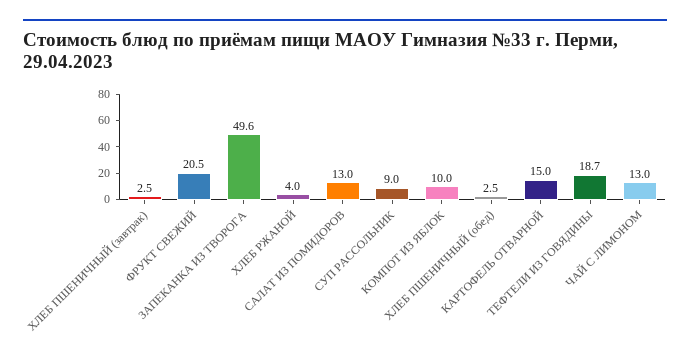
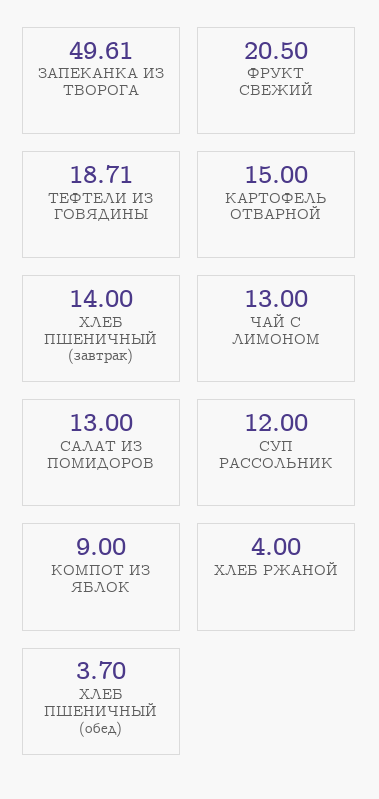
  {
-   "ХЛЕБ ПШЕНИЧНЫЙ (завтрак)": 2.5,
+   "ХЛЕБ ПШЕНИЧНЫЙ (завтрак)": 14,
    "ФРУКТ СВЕЖИЙ": 20.5,
    "ЗАПЕКАНКА ИЗ ТВОРОГА": 49.61,
    "ХЛЕБ РЖАНОЙ": 4,
    "САЛАТ ИЗ ПОМИДОРОВ": 13,
-   "СУП РАССОЛЬНИК": 9,
+   "СУП РАССОЛЬНИК": 12,
-   "КОМПОТ ИЗ ЯБЛОК": 10,
+   "КОМПОТ ИЗ ЯБЛОК": 9,
-   "ХЛЕБ ПШЕНИЧНЫЙ (обед)": 2.5,
+   "ХЛЕБ ПШЕНИЧНЫЙ (обед)": 3.7,
    "КАРТОФЕЛЬ ОТВАРНОЙ": 15,
    "ТЕФТЕЛИ ИЗ ГОВЯДИНЫ": 18.71,
    "ЧАЙ С ЛИМОНОМ": 13
  }

